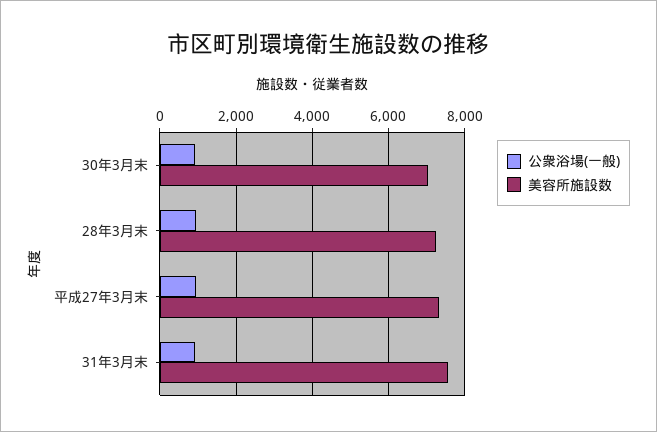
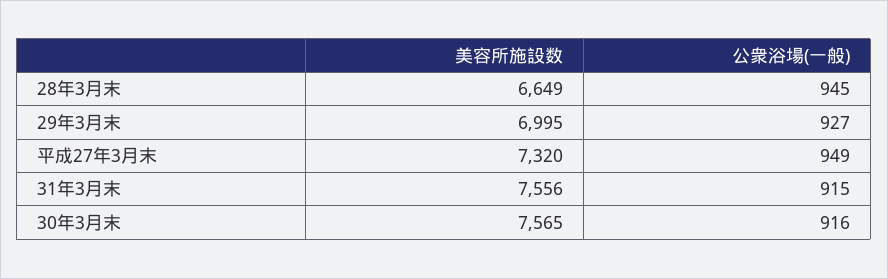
  {
    "公衆浴場(一般)": {
      "30年3月末": 916,
      "28年3月末": 945,
      "平成27年3月末": 949,
-     "31年3月末": 915
+     "31年3月末": 915,
+     "29年3月末": 927
    },
    "美容所施設数": {
-     "30年3月末": 7000,
+     "30年3月末": 7565,
-     "28年3月末": 7200,
+     "28年3月末": 6649,
      "平成27年3月末": 7320,
-     "31年3月末": 7556
+     "31年3月末": 7556,
+     "29年3月末": 6995
    }
  }

